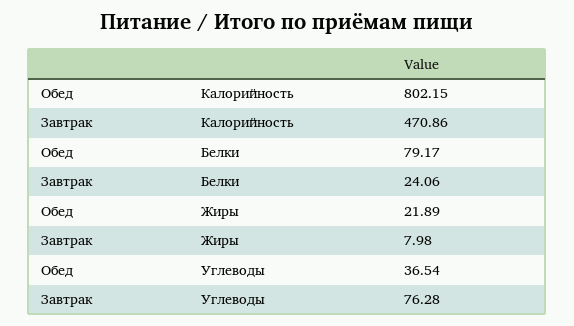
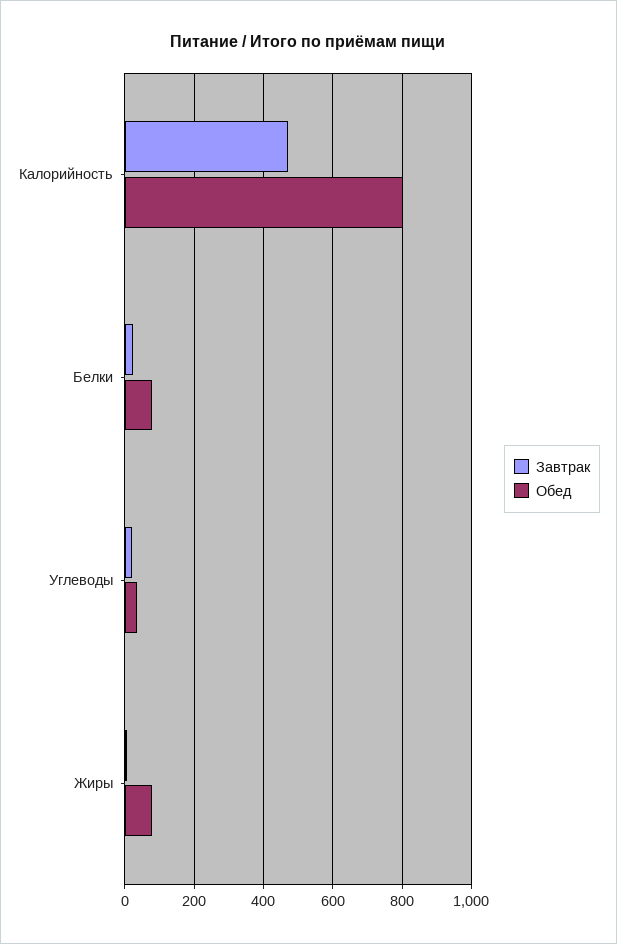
  {
    "Обед": {
      "Калорийность": 802.15,
      "Белки": 79.17,
-     "Жиры": 21.89,
+     "Жиры": 80,
      "Углеводы": 36.54
    },
    "Завтрак": {
      "Калорийность": 470.86,
      "Белки": 24.06,
      "Жиры": 7.98,
-     "Углеводы": 76.28
+     "Углеводы": 20
    }
  }

